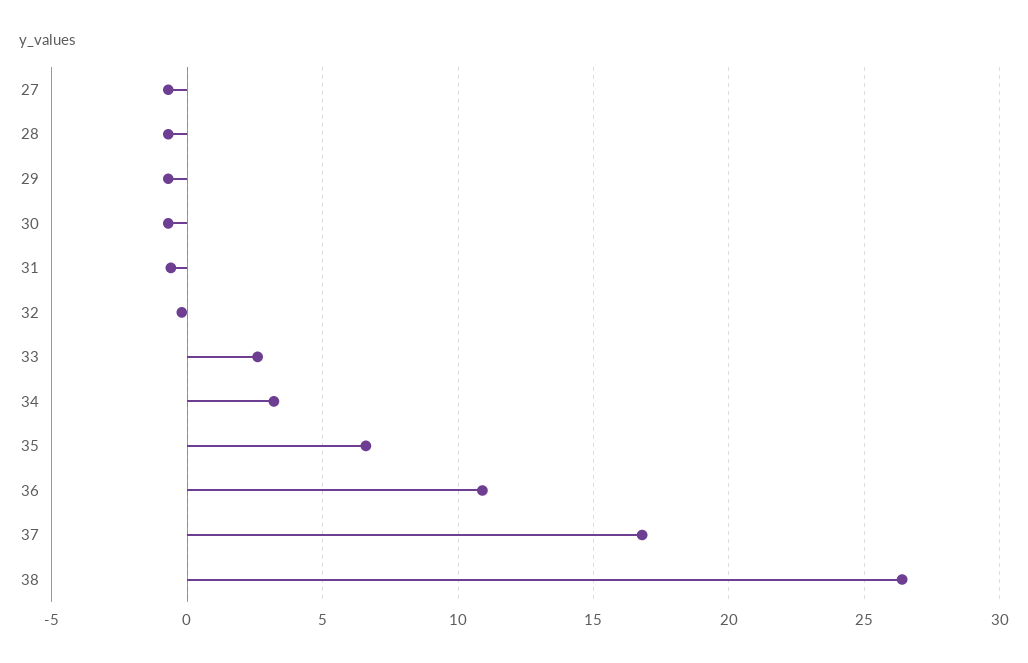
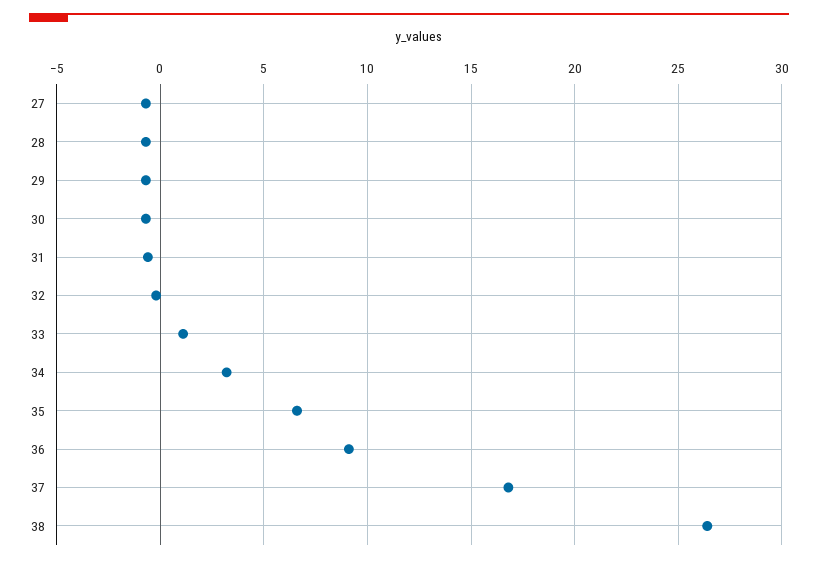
  {
    "27": -0.5,
    "28": -0.5,
    "29": -0.5,
    "30": -0.5,
    "31": -0.5,
    "32": 0,
-   "33": 2.5,
+   "33": 1,
    "34": 3,
    "35": 6.5,
-   "36": 11,
+   "36": 9,
    "37": 17,
    "38": 26.5
  }

